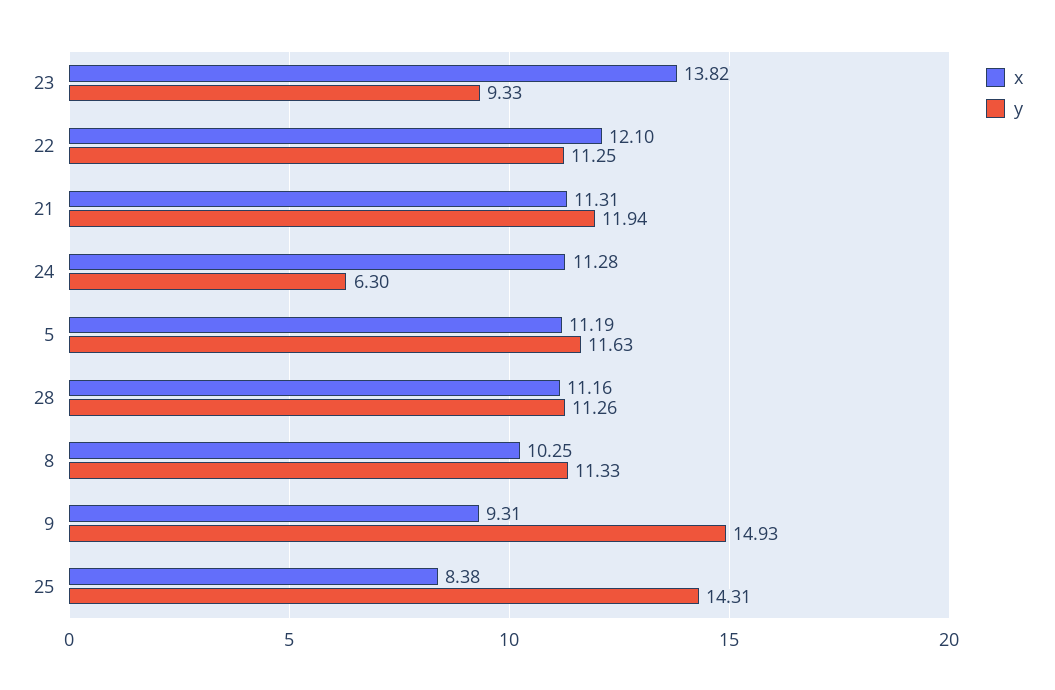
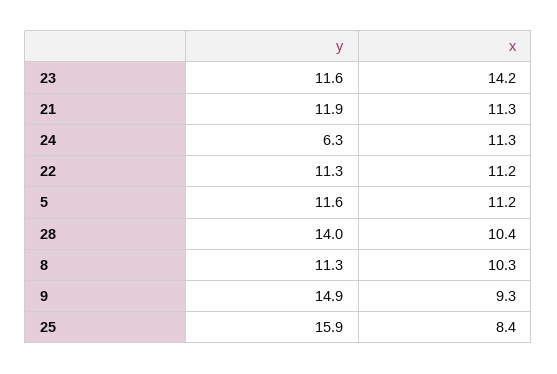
  {
    "x": {
-     "23": 13.82,
+     "23": 14.2,
-     "22": 12.1,
+     "22": 11.2,
      "21": 11.31,
      "24": 11.28,
      "5": 11.19,
-     "28": 11.16,
+     "28": 10.4,
      "8": 10.25,
      "9": 9.31,
      "25": 8.38
    },
    "y": {
-     "23": 9.33,
+     "23": 11.6,
      "22": 11.25,
      "21": 11.94,
      "24": 6.3,
      "5": 11.63,
-     "28": 11.26,
+     "28": 14,
      "8": 11.33,
      "9": 14.93,
-     "25": 14.31
+     "25": 15.9
    }
  }

